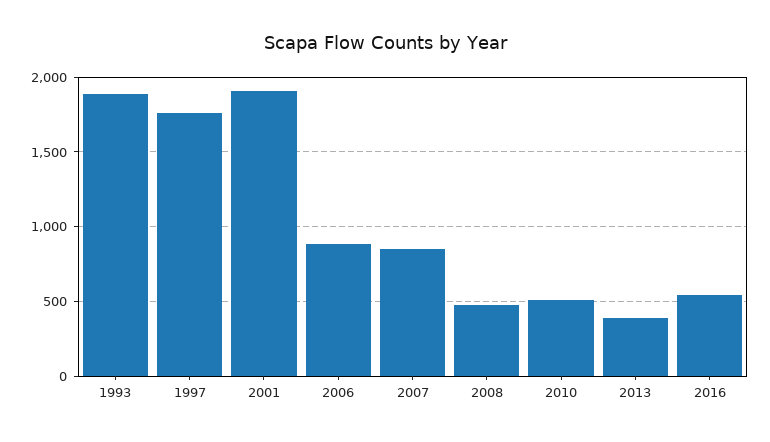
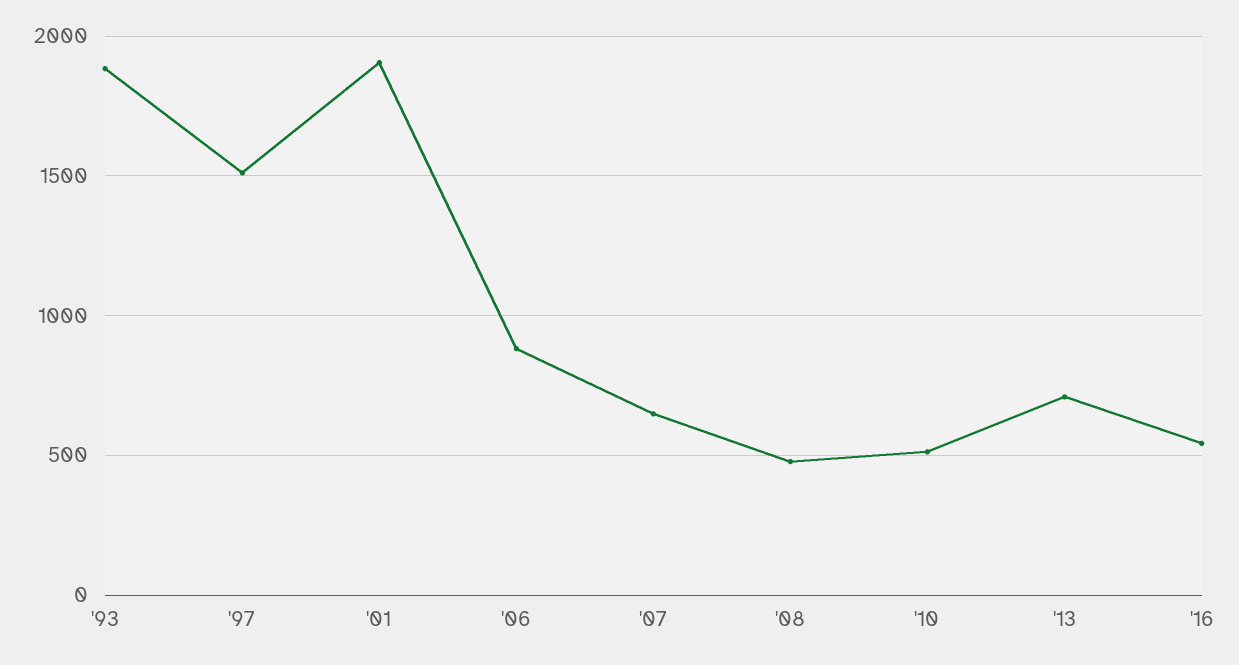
  {
    "1993": 1900,
-   "1997": 1750,
+   "1997": 1500,
    "2001": 1900,
    "2006": 900,
-   "2007": 850,
+   "2007": 650,
    "2008": 500,
    "2010": 500,
-   "2013": 400,
+   "2013": 700,
    "2016": 550
  }

